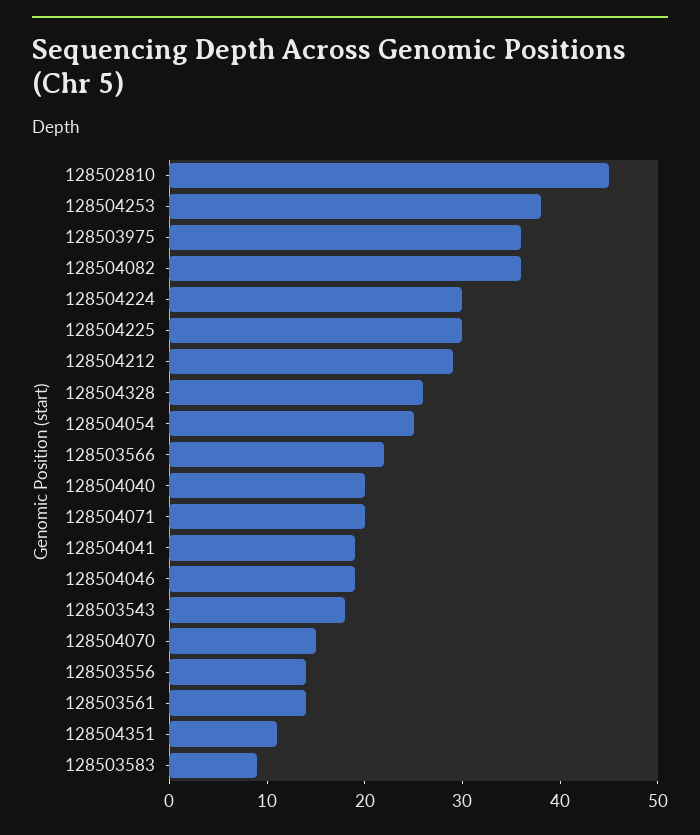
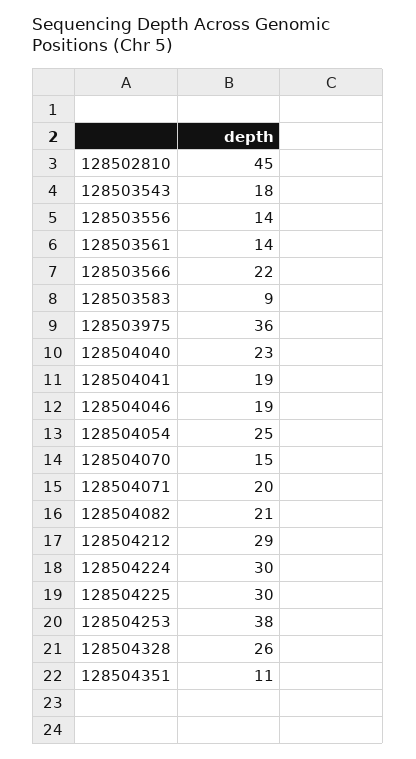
  {
    "128502810": 45,
    "128504253": 38,
    "128503975": 36,
-   "128504082": 36,
+   "128504082": 21,
    "128504224": 30,
    "128504225": 30,
    "128504212": 29,
    "128504328": 26,
    "128504054": 25,
    "128503566": 22,
-   "128504040": 20,
+   "128504040": 23,
    "128504071": 20,
    "128504041": 19,
    "128504046": 19,
    "128503543": 18,
    "128504070": 15,
    "128503556": 14,
    "128503561": 14,
    "128504351": 11,
    "128503583": 9
  }

